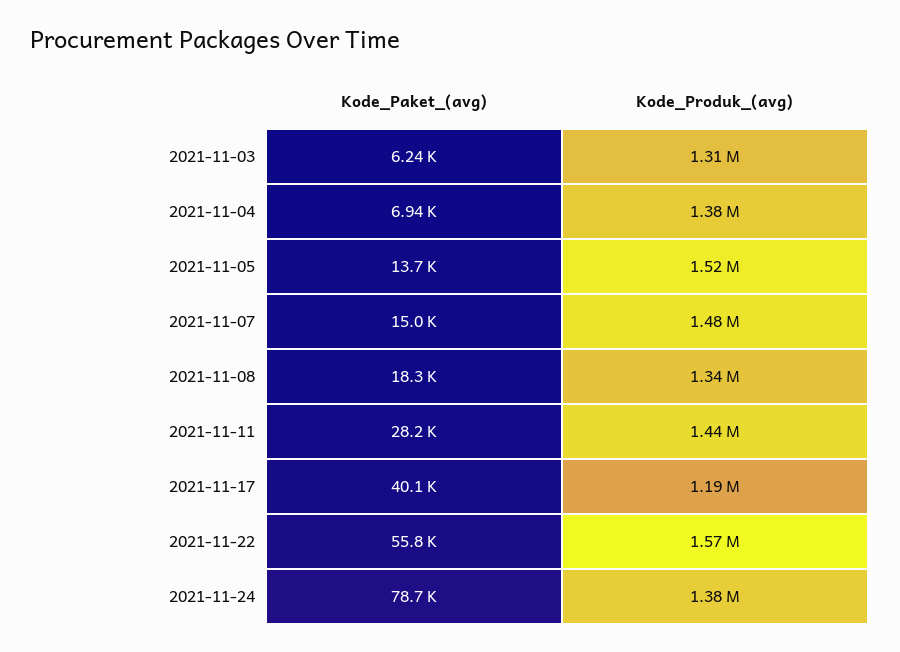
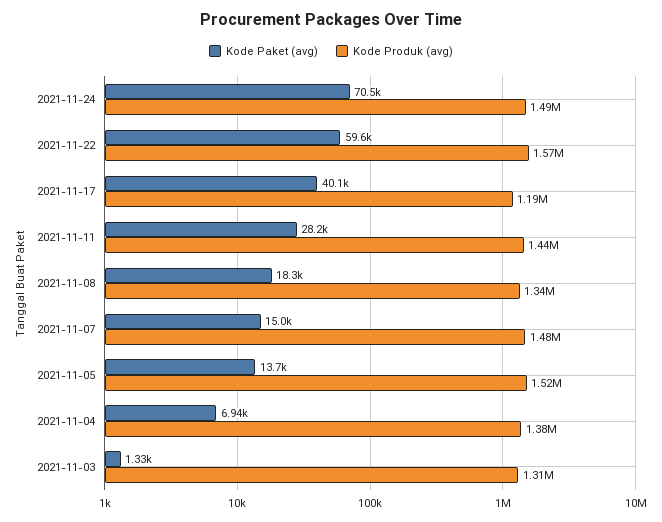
  {
    "Kode_Paket_(avg)": {
-     "2021-11-03": 6240,
+     "2021-11-03": 1330,
      "2021-11-04": 6940,
      "2021-11-05": 13700,
      "2021-11-07": 15000,
      "2021-11-08": 18300,
      "2021-11-11": 28200,
      "2021-11-17": 40100,
-     "2021-11-22": 55800,
+     "2021-11-22": 59600,
-     "2021-11-24": 78700
+     "2021-11-24": 70500
    },
    "Kode_Produk_(avg)": {
      "2021-11-03": 1310000,
      "2021-11-04": 1380000,
      "2021-11-05": 1520000,
      "2021-11-07": 1480000,
      "2021-11-08": 1340000,
      "2021-11-11": 1440000,
      "2021-11-17": 1190000,
      "2021-11-22": 1570000,
-     "2021-11-24": 1380000
+     "2021-11-24": 1490000
    }
  }

